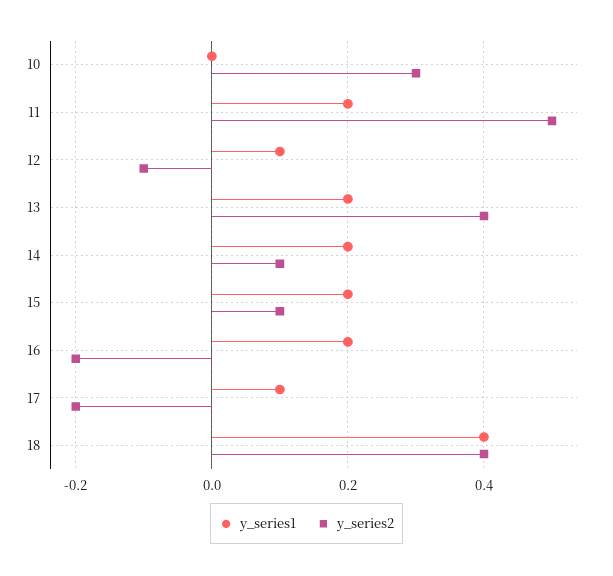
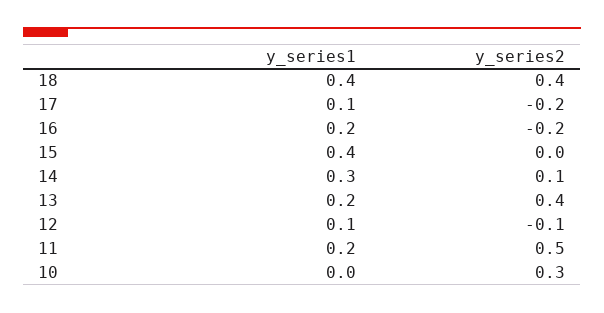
  {
    "y_series1": {
      "10": 0,
      "11": 0.2,
      "12": 0.1,
      "13": 0.2,
-     "14": 0.2,
+     "14": 0.3,
-     "15": 0.2,
+     "15": 0.4,
      "16": 0.2,
      "17": 0.1,
      "18": 0.4
    },
    "y_series2": {
      "10": 0.3,
      "11": 0.5,
      "12": -0.1,
      "13": 0.4,
      "14": 0.1,
-     "15": 0.1,
+     "15": 0,
      "16": -0.2,
      "17": -0.2,
      "18": 0.4
    }
  }

